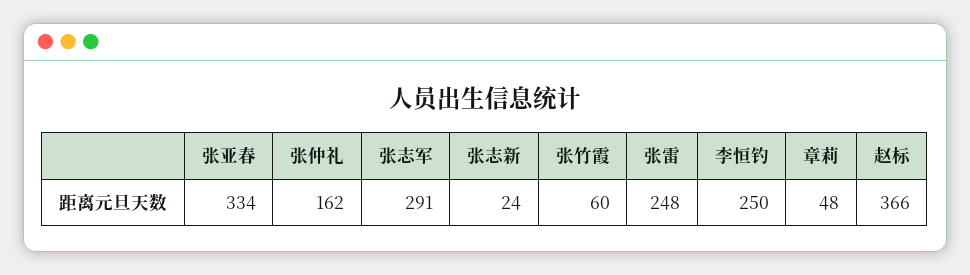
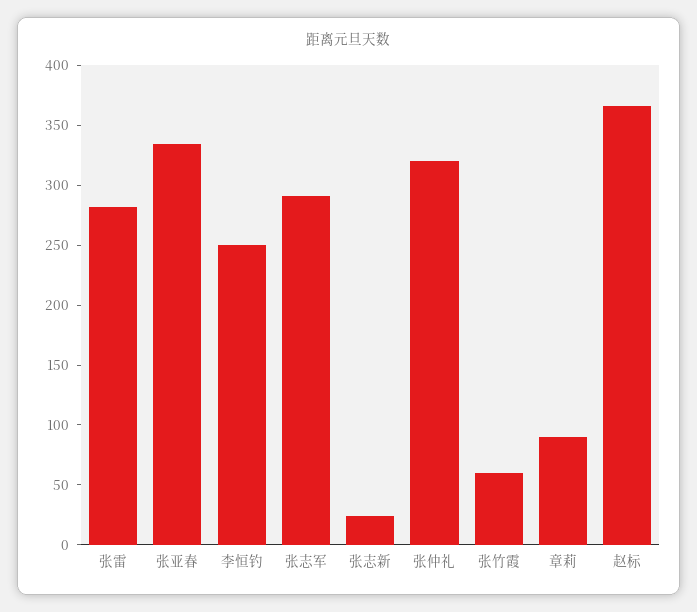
  {
    "张亚春": 334,
-   "张仲礼": 162,
+   "张仲礼": 320,
    "张志军": 291,
    "张志新": 24,
    "张竹霞": 60,
-   "张雷": 248,
+   "张雷": 280,
    "李恒钓": 250,
-   "章莉": 48,
+   "章莉": 90,
    "赵标": 366
  }

